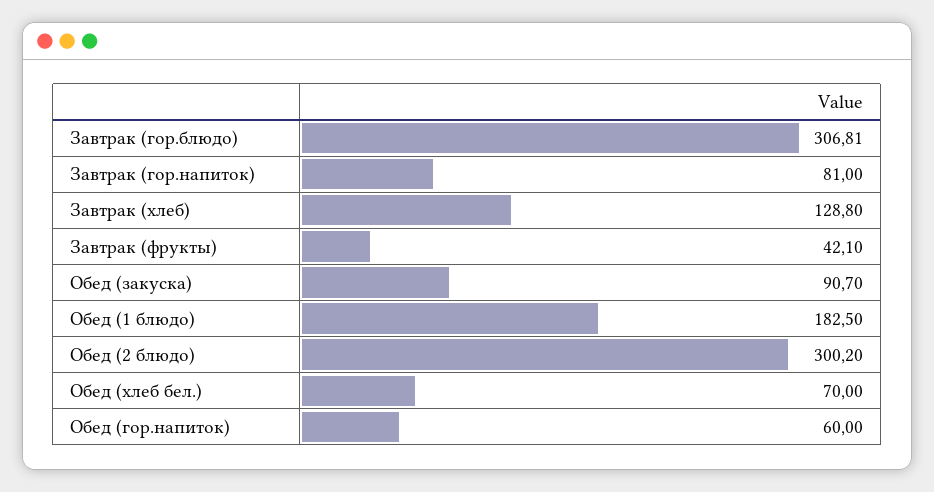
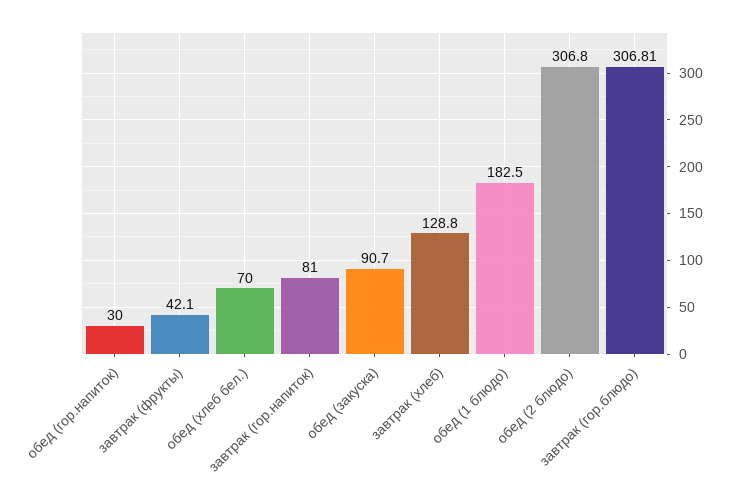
  {
    "Завтрак (гор.блюдо)": 306.81,
    "Завтрак (гор.напиток)": 81,
    "Завтрак (хлеб)": 128.8,
    "Завтрак (фрукты)": 42.1,
    "Обед (закуска)": 90.7,
    "Обед (1 блюдо)": 182.5,
-   "Обед (2 блюдо)": 300.2,
+   "Обед (2 блюдо)": 306.8,
    "Обед (хлеб бел.)": 70,
-   "Обед (гор.напиток)": 60
+   "Обед (гор.напиток)": 30
  }

